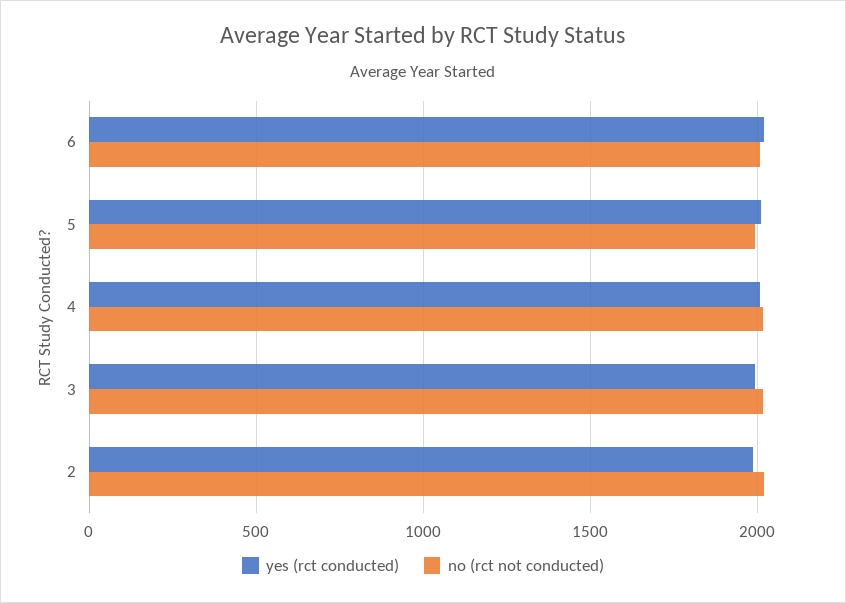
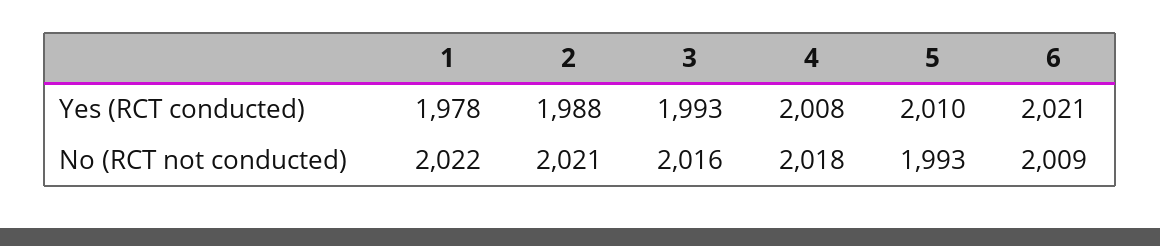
  {
    "yes (rct conducted)": {
      "6": 2021,
      "5": 2010,
      "4": 2008,
      "3": 1993,
-     "2": 1988
+     "2": 1988,
+     "1": 1978
    },
    "no (rct not conducted)": {
      "6": 2009,
      "5": 1993,
      "4": 2018,
      "3": 2016,
-     "2": 2021
+     "2": 2021,
+     "1": 2022
    }
  }

